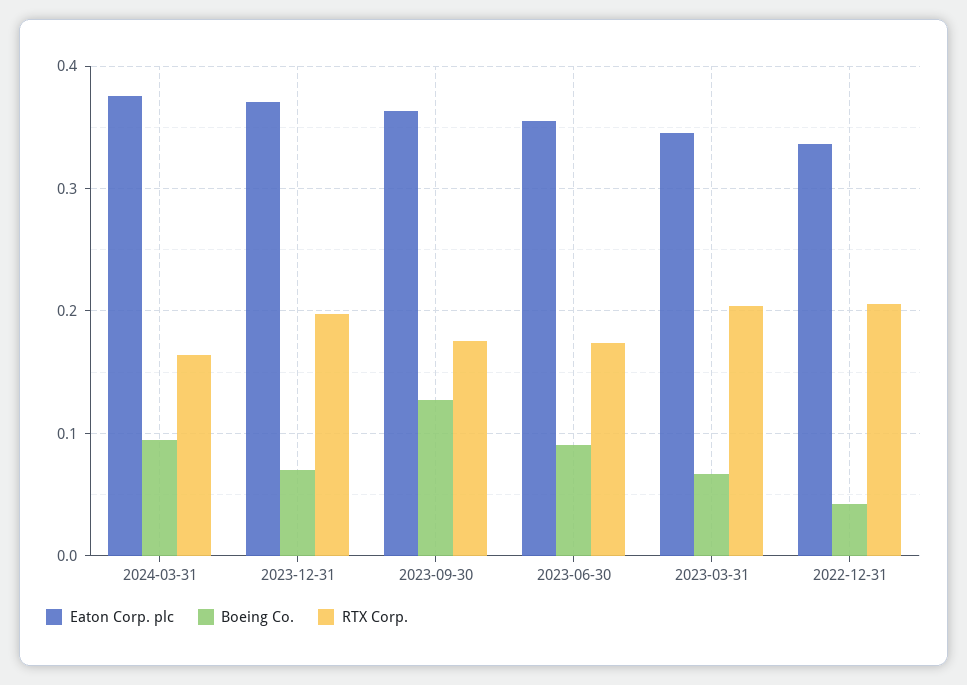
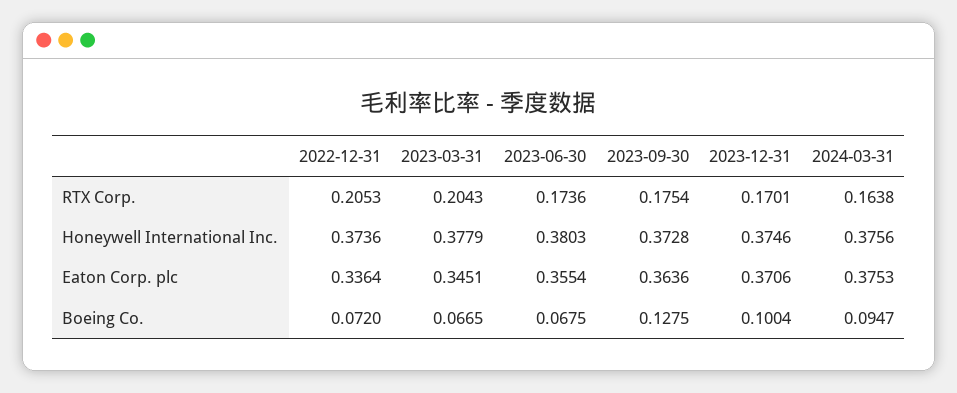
  {
    "Eaton Corp. plc": {
      "2024-03-31": 0.3753,
      "2023-12-31": 0.3706,
      "2023-09-30": 0.3636,
      "2023-06-30": 0.3554,
      "2023-03-31": 0.3451,
      "2022-12-31": 0.3364
    },
    "Boeing Co.": {
      "2024-03-31": 0.0947,
-     "2023-12-31": 0.07,
+     "2023-12-31": 0.1004,
      "2023-09-30": 0.1275,
-     "2023-06-30": 0.09,
+     "2023-06-30": 0.0675,
      "2023-03-31": 0.0665,
-     "2022-12-31": 0.04
+     "2022-12-31": 0.072
    },
    "RTX Corp.": {
      "2024-03-31": 0.1638,
-     "2023-12-31": 0.2,
+     "2023-12-31": 0.1701,
      "2023-09-30": 0.1754,
      "2023-06-30": 0.1736,
      "2023-03-31": 0.2043,
      "2022-12-31": 0.2053
-   }
+   },
+   "Honeywell International Inc.": {
+     "2022-12-31": 0.3736,
+     "2023-03-31": 0.3779,
+     "2023-06-30": 0.3803,
+     "2023-09-30": 0.3728,
+     "2023-12-31": 0.3746,
+     "2024-03-31": 0.3756
+   }
  }

